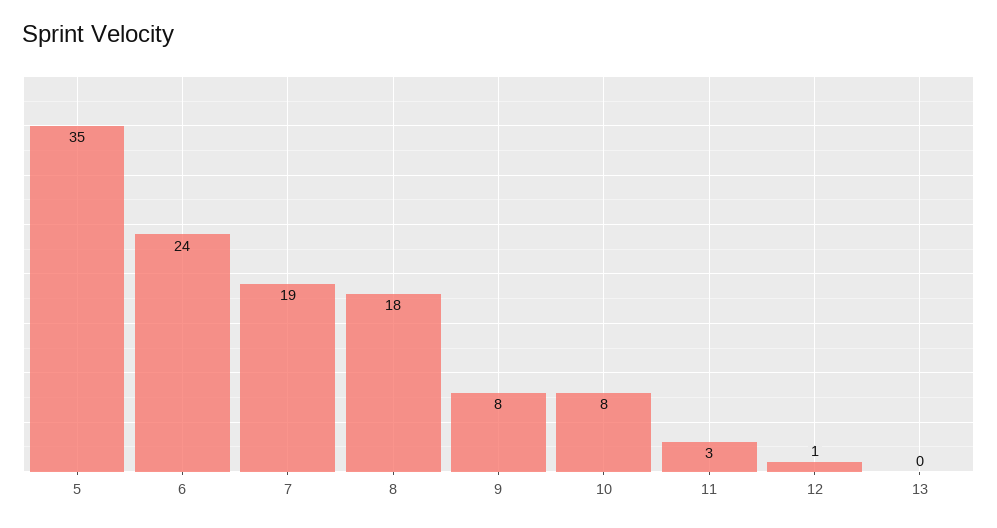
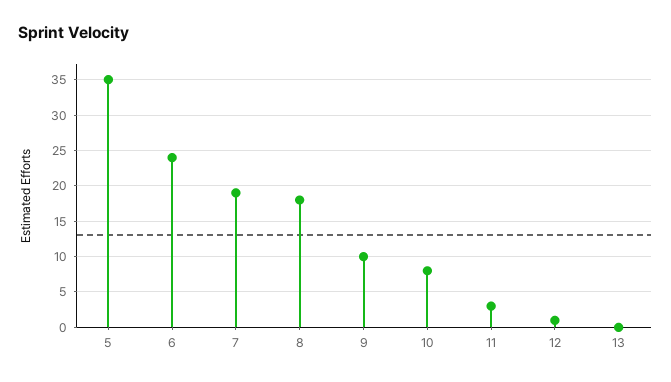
  {
    "5": 35,
    "6": 24,
    "7": 19,
    "8": 18,
-   "9": 8,
+   "9": 10,
    "10": 8,
    "11": 3,
    "12": 1,
    "13": 0
  }

